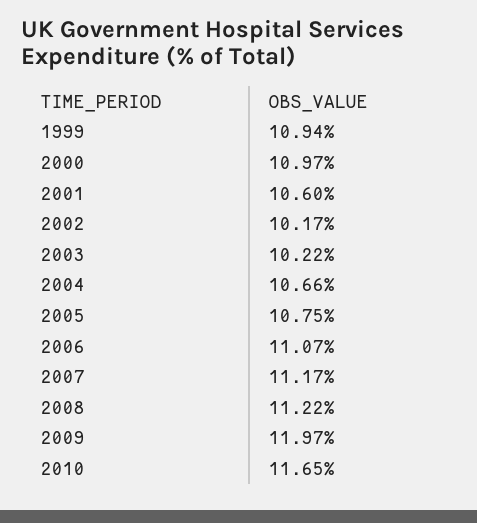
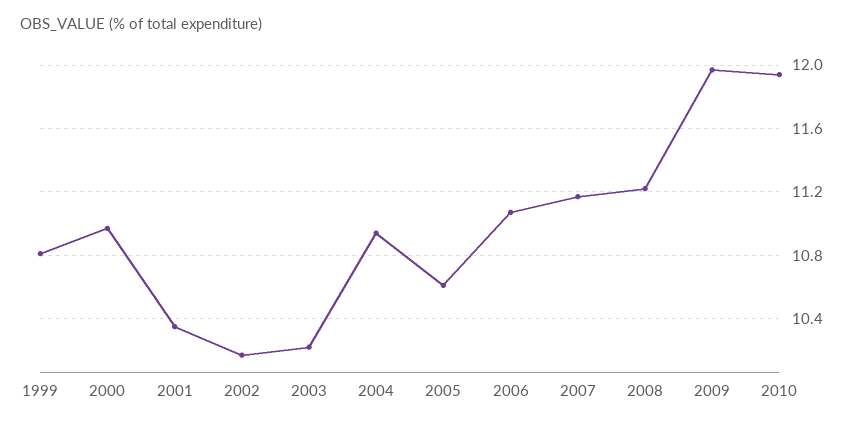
  {
-   "1999": 10.94,
+   "1999": 10.8,
    "2000": 10.97,
-   "2001": 10.6,
+   "2001": 10.35,
    "2002": 10.17,
    "2003": 10.22,
-   "2004": 10.66,
+   "2004": 10.95,
-   "2005": 10.75,
+   "2005": 10.6,
    "2006": 11.07,
    "2007": 11.17,
    "2008": 11.22,
    "2009": 11.97,
-   "2010": 11.65
+   "2010": 11.95
  }

